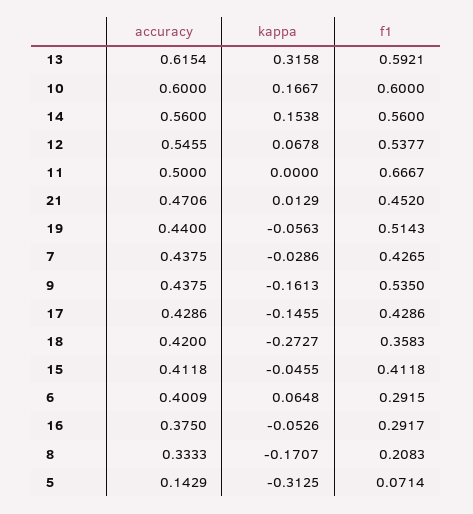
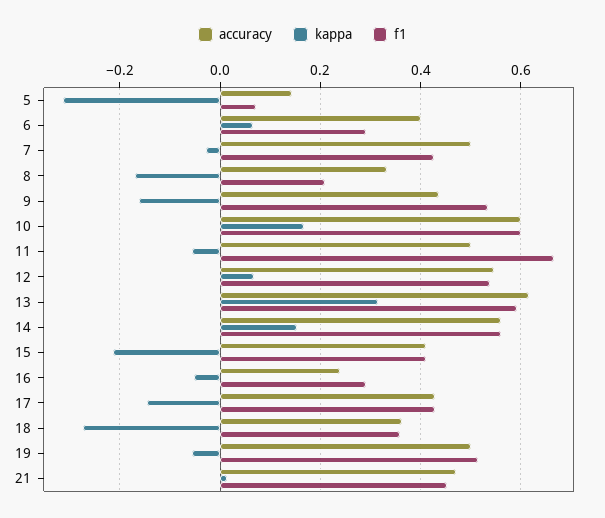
  {
    "accuracy": {
      "13": 0.6154,
      "10": 0.6,
      "14": 0.56,
      "12": 0.5455,
      "11": 0.5,
      "21": 0.4706,
-     "19": 0.44,
+     "19": 0.5,
-     "7": 0.4375,
+     "7": 0.5,
      "9": 0.4375,
      "17": 0.4286,
-     "18": 0.42,
+     "18": 0.36,
      "15": 0.4118,
      "6": 0.4009,
-     "16": 0.375,
+     "16": 0.24,
      "8": 0.3333,
      "5": 0.1429
    },
    "kappa": {
      "13": 0.3158,
      "10": 0.1667,
      "14": 0.1538,
      "12": 0.0678,
-     "11": 0,
+     "11": -0.06,
      "21": 0.0129,
      "19": -0.0563,
      "7": -0.0286,
      "9": -0.1613,
      "17": -0.1455,
      "18": -0.2727,
-     "15": -0.0455,
+     "15": -0.22,
      "6": 0.0648,
      "16": -0.0526,
      "8": -0.1707,
      "5": -0.3125
    },
    "f1": {
      "13": 0.5921,
      "10": 0.6,
      "14": 0.56,
      "12": 0.5377,
      "11": 0.6667,
      "21": 0.452,
      "19": 0.5143,
      "7": 0.4265,
      "9": 0.535,
      "17": 0.4286,
      "18": 0.3583,
      "15": 0.4118,
      "6": 0.2915,
      "16": 0.2917,
      "8": 0.2083,
      "5": 0.0714
    }
  }

